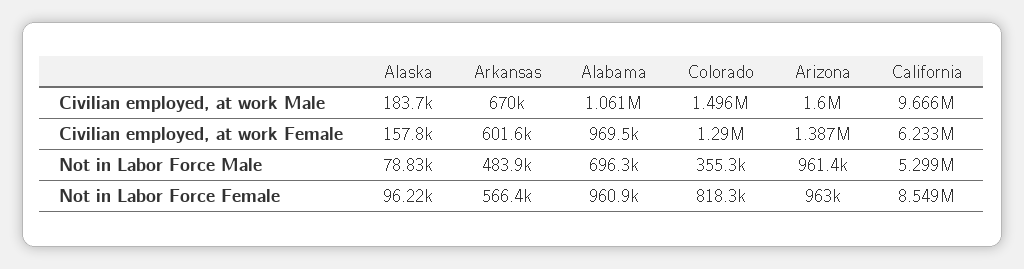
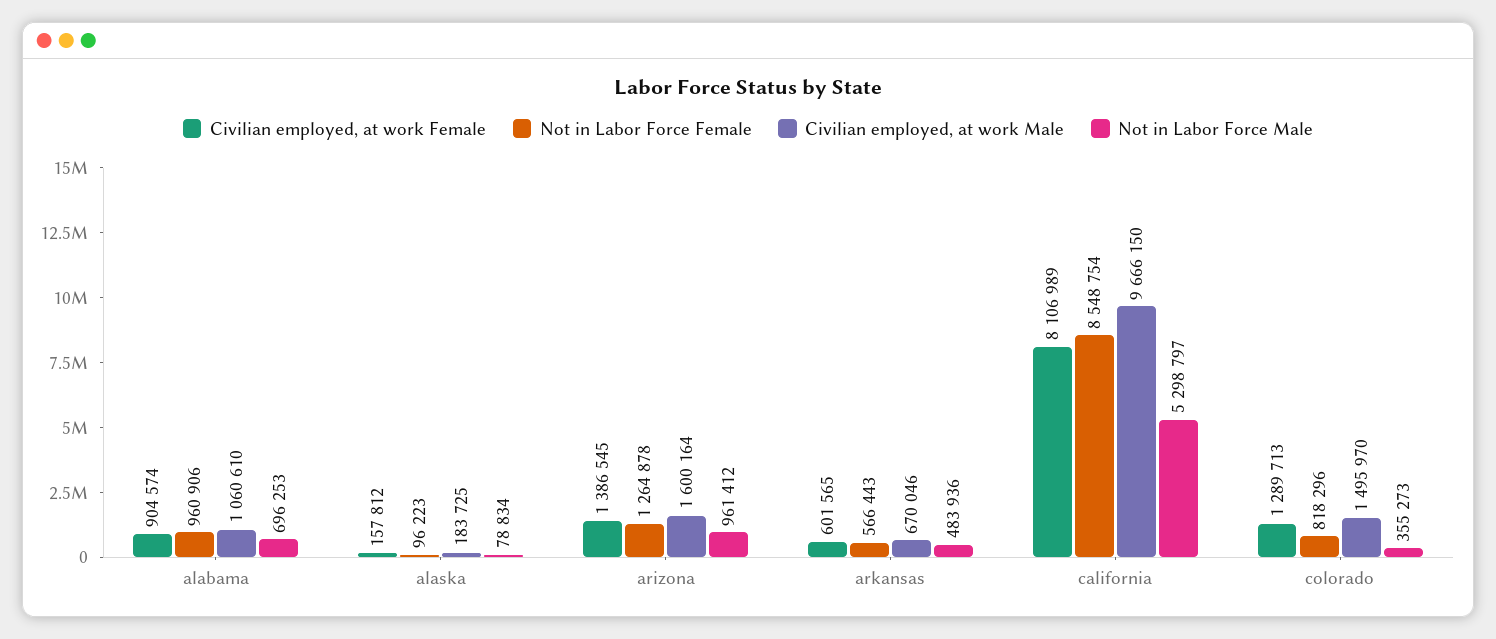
  {
    "Civilian employed, at work Male": {
      "Alaska": 183725,
      "Arkansas": 670046,
      "Alabama": 1060610,
      "Colorado": 1495970,
      "Arizona": 1600164,
      "California": 9666150
    },
    "Civilian employed, at work Female": {
      "Alaska": 157812,
      "Arkansas": 601565,
-     "Alabama": 969500,
+     "Alabama": 904574,
      "Colorado": 1289713,
      "Arizona": 1386545,
-     "California": 6233000
+     "California": 8106989
    },
    "Not in Labor Force Male": {
      "Alaska": 78834,
      "Arkansas": 483936,
      "Alabama": 696253,
      "Colorado": 355273,
      "Arizona": 961412,
      "California": 5298797
    },
    "Not in Labor Force Female": {
      "Alaska": 96223,
      "Arkansas": 566443,
      "Alabama": 960906,
      "Colorado": 818296,
-     "Arizona": 963000,
+     "Arizona": 1264878,
      "California": 8548754
    }
  }

